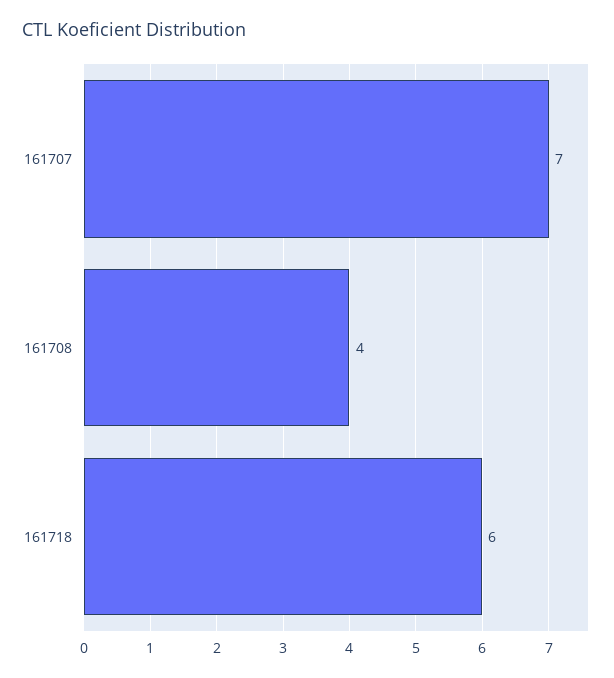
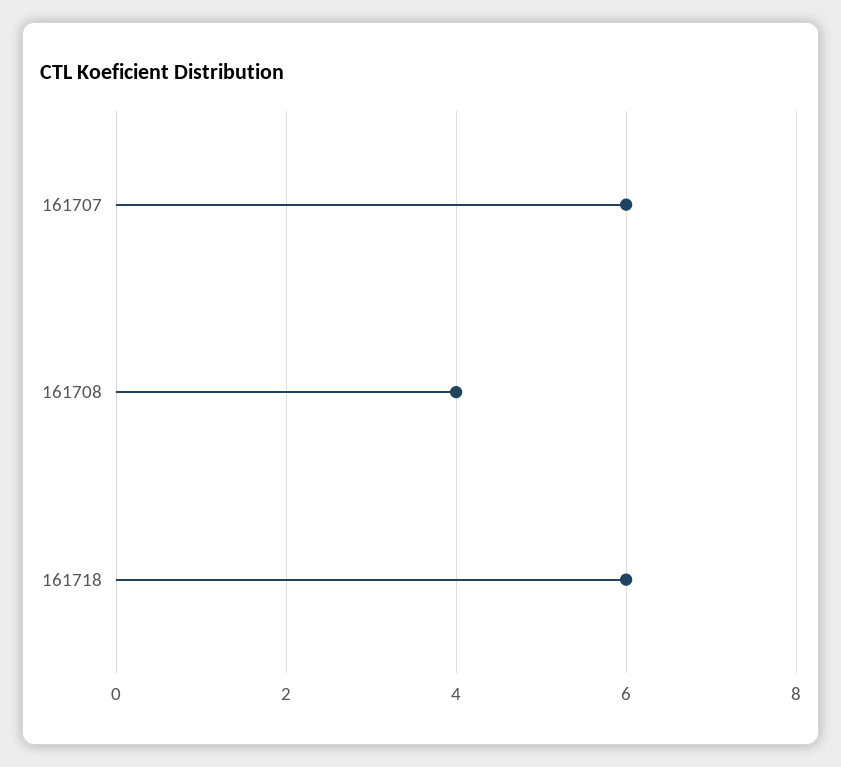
  {
-   "161707": 7,
+   "161707": 6,
    "161708": 4,
    "161718": 6
  }

